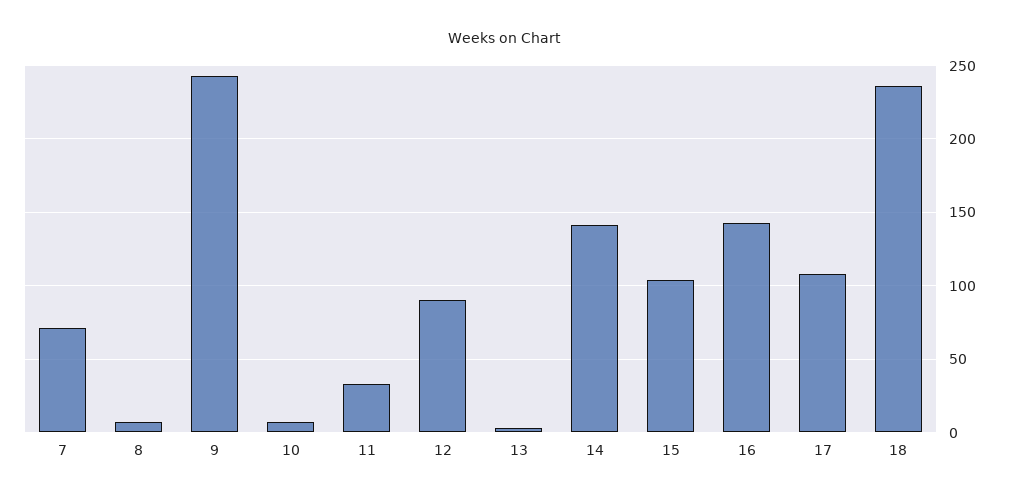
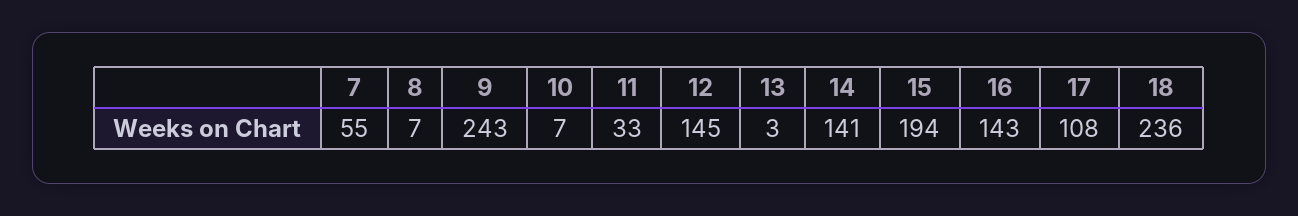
  {
-   "7": 70,
+   "7": 55,
    "8": 7,
    "9": 243,
    "10": 7,
    "11": 33,
-   "12": 90,
+   "12": 145,
    "13": 3,
    "14": 141,
-   "15": 105,
+   "15": 194,
    "16": 143,
    "17": 108,
    "18": 236
  }

